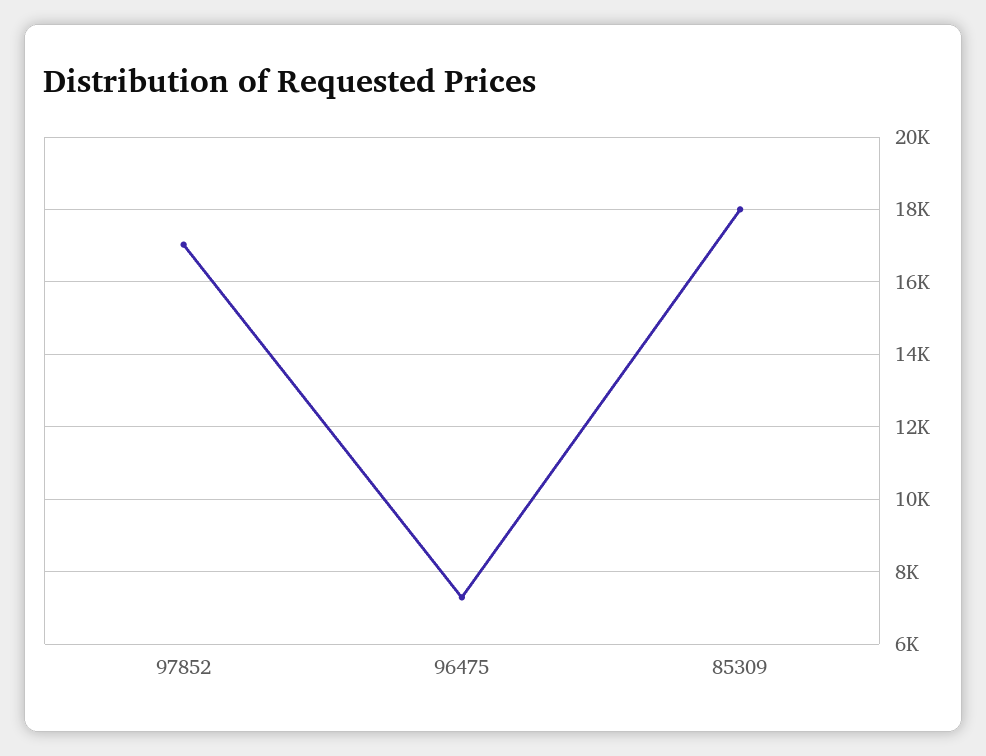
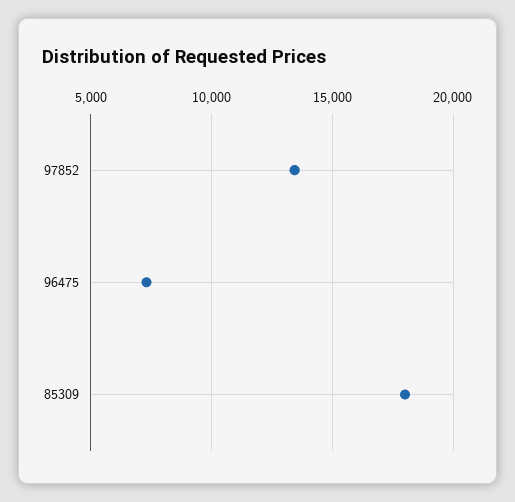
  {
-   "97852": 17000,
+   "97852": 13500,
    "96475": 7400,
    "85309": 18000
  }

